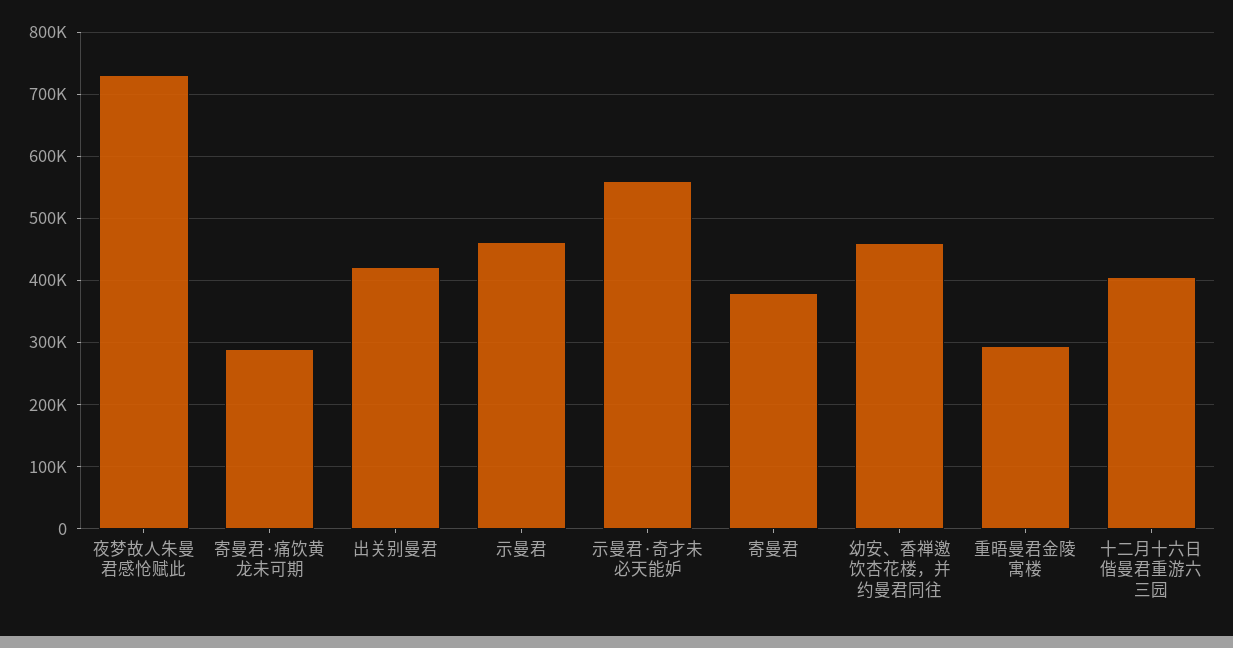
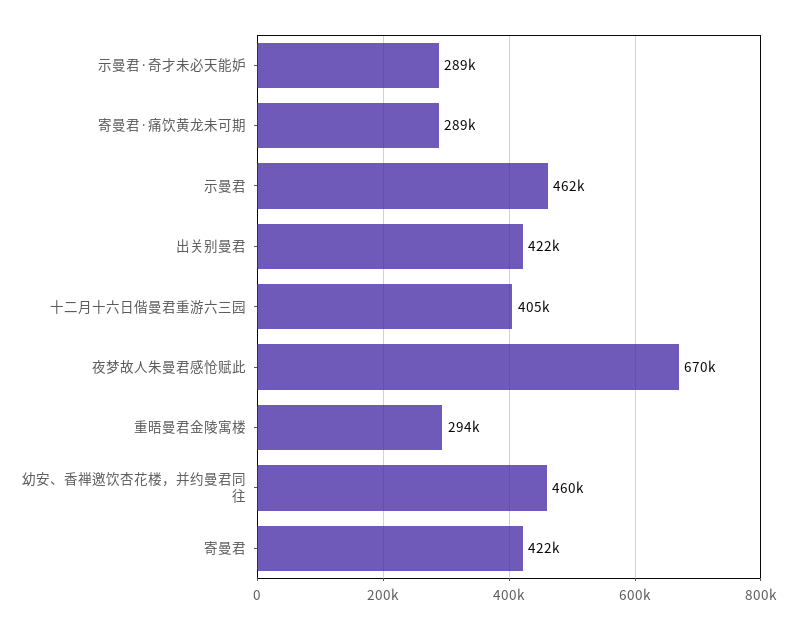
  {
-   "夜梦故人朱曼君感怆赋此": 730000,
+   "夜梦故人朱曼君感怆赋此": 670000,
    "寄曼君·痛饮黄龙未可期": 289000,
    "出关别曼君": 422000,
    "示曼君": 462000,
-   "示曼君·奇才未必天能妒": 560000,
+   "示曼君·奇才未必天能妒": 289000,
-   "寄曼君": 380000,
+   "寄曼君": 422000,
    "幼安、香禅邀饮杏花楼，并约曼君同往": 460000,
    "重晤曼君金陵寓楼": 294000,
    "十二月十六日偕曼君重游六三园": 405000
  }

